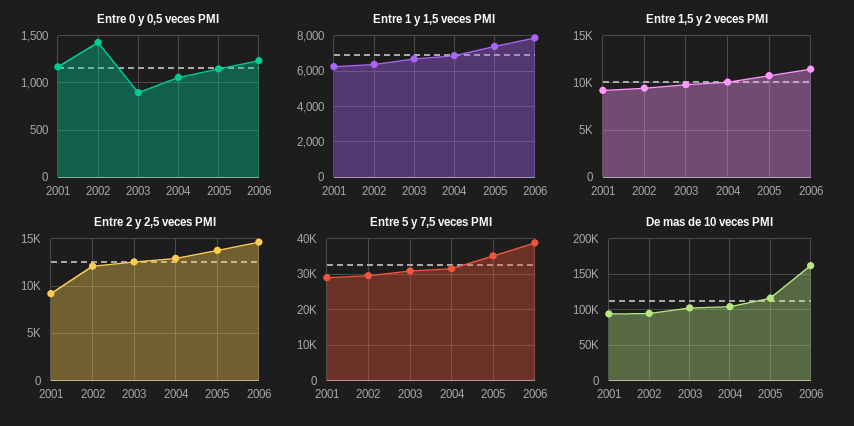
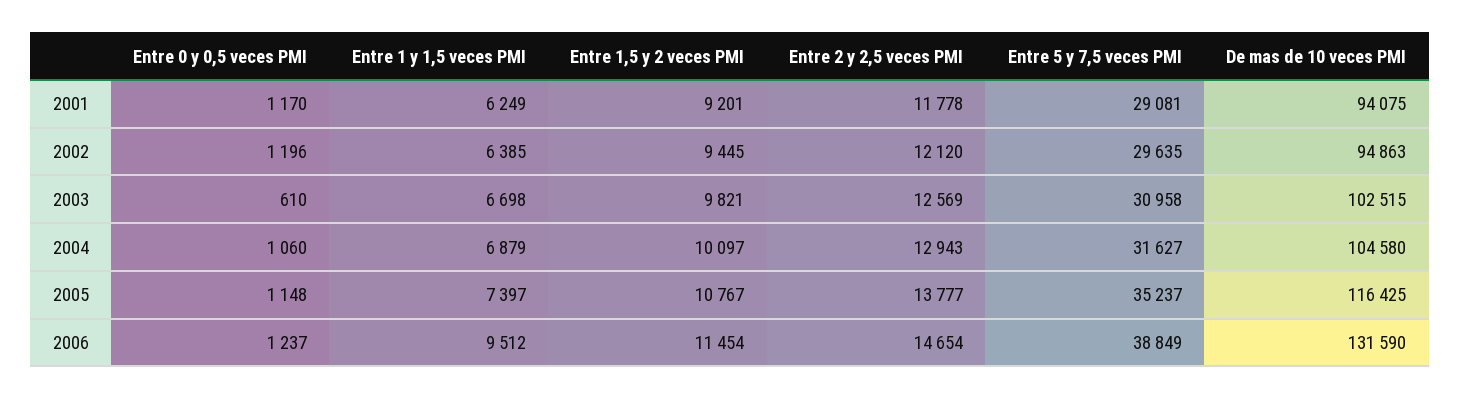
  {
    "Entre 0 y 0,5 veces PMI": {
      "2001": 1170,
-     "2002": 1400,
+     "2002": 1196,
-     "2003": 900,
+     "2003": 610,
      "2004": 1060,
      "2005": 1148,
      "2006": 1237
    },
    "Entre 1 y 1,5 veces PMI": {
      "2001": 6249,
      "2002": 6385,
      "2003": 6698,
      "2004": 6879,
      "2005": 7397,
-     "2006": 8000
+     "2006": 9512
    },
    "Entre 1,5 y 2 veces PMI": {
      "2001": 9201,
      "2002": 9445,
      "2003": 9821,
      "2004": 10097,
      "2005": 10767,
      "2006": 11454
    },
    "Entre 2 y 2,5 veces PMI": {
-     "2001": 9000,
+     "2001": 11778,
      "2002": 12120,
      "2003": 12569,
      "2004": 12943,
      "2005": 13777,
      "2006": 14654
    },
    "Entre 5 y 7,5 veces PMI": {
      "2001": 29081,
      "2002": 29635,
      "2003": 30958,
      "2004": 31627,
      "2005": 35237,
      "2006": 38849
    },
    "De mas de 10 veces PMI": {
      "2001": 94075,
      "2002": 94863,
      "2003": 102515,
      "2004": 104580,
      "2005": 116425,
-     "2006": 160000
+     "2006": 131590
    }
  }

